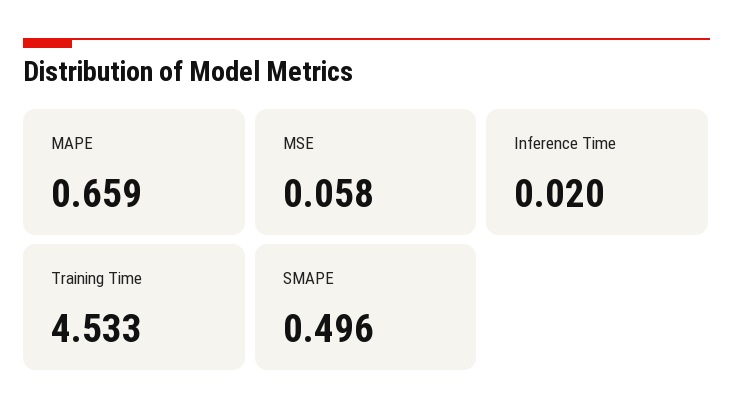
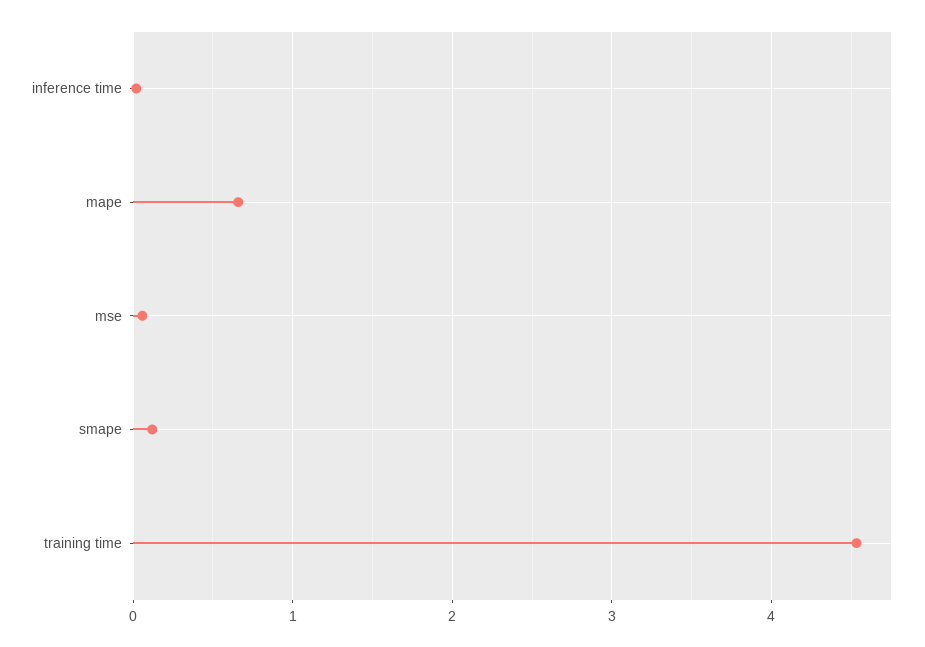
  {
    "MAPE": 0.659,
    "MSE": 0.058,
    "Inference Time": 0.02,
    "Training Time": 4.533,
-   "SMAPE": 0.496
+   "SMAPE": 0.1
  }

